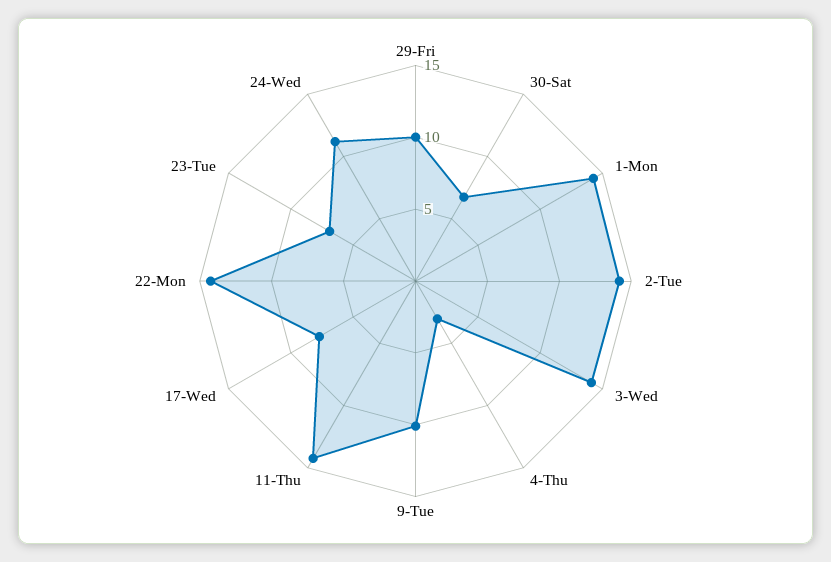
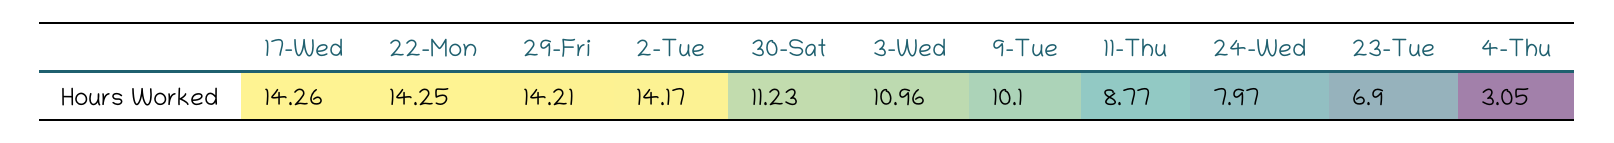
  {
-   "29-Fri": 10,
+   "29-Fri": 14.21,
-   "30-Sat": 7,
+   "30-Sat": 11.23,
-   "1-Mon": 14,
    "2-Tue": 14.17,
-   "3-Wed": 14,
+   "3-Wed": 10.96,
    "4-Thu": 3.05,
    "9-Tue": 10.1,
-   "11-Thu": 14,
+   "11-Thu": 8.77,
-   "17-Wed": 8,
+   "17-Wed": 14.26,
    "22-Mon": 14.25,
    "23-Tue": 6.9,
-   "24-Wed": 11
+   "24-Wed": 7.97
  }

